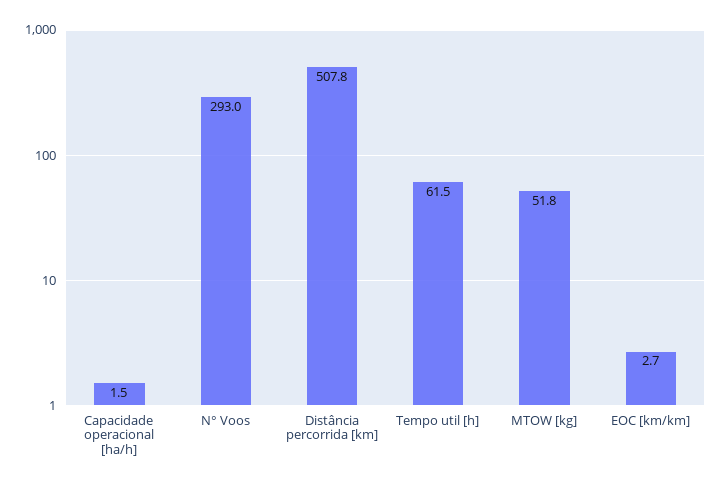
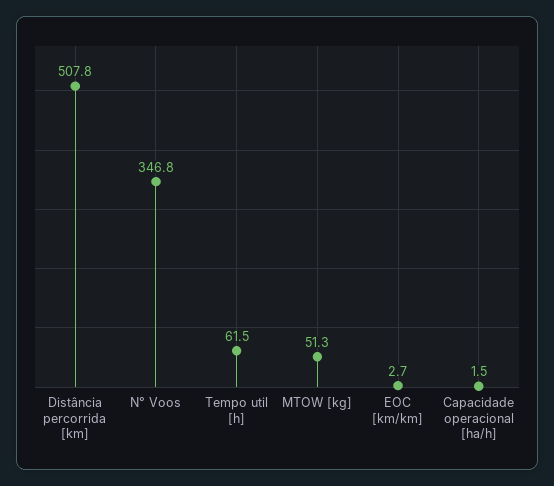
  {
    "Capacidade operacional [ha/h]": 1.5,
-   "N° Voos": 293,
+   "N° Voos": 346.8,
    "Distância percorrida [km]": 507.8,
    "Tempo util [h]": 61.5,
-   "MTOW [kg]": 51.8,
+   "MTOW [kg]": 51.3,
    "EOC [km/km]": 2.7
  }

